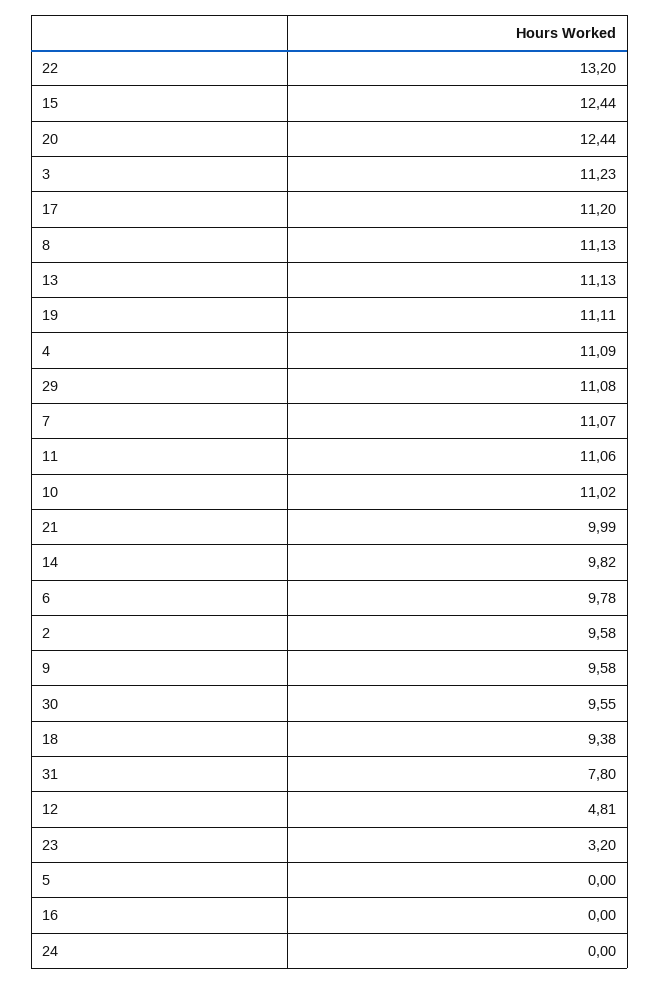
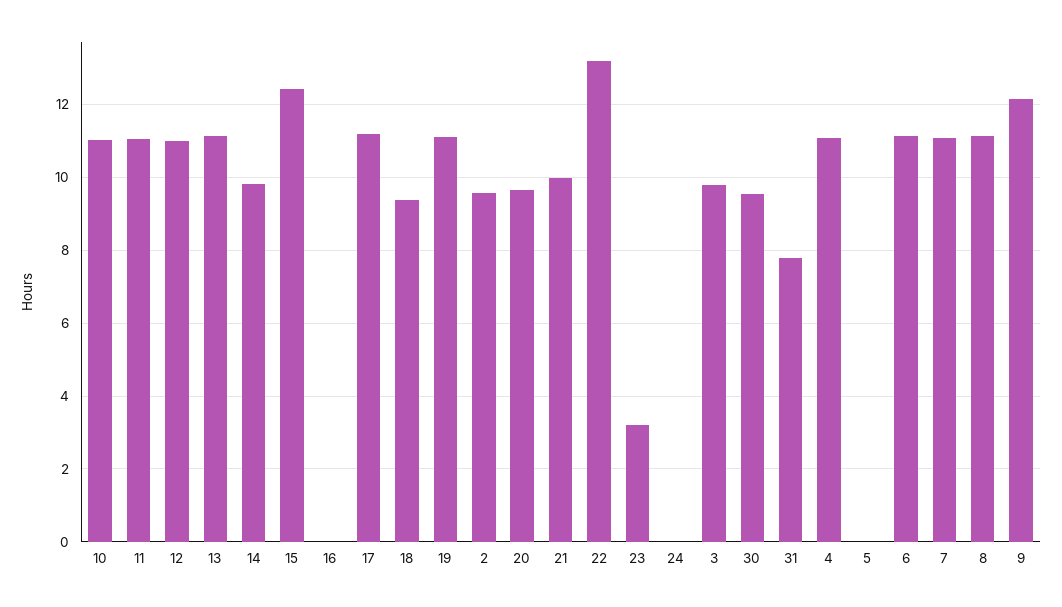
  {
    "22": 13.2,
    "15": 12.44,
-   "20": 12.44,
+   "20": 9.6,
-   "3": 11.23,
+   "3": 9.8,
    "17": 11.2,
    "8": 11.13,
    "13": 11.13,
    "19": 11.11,
    "4": 11.09,
-   "29": 11.08,
    "7": 11.07,
    "11": 11.06,
    "10": 11.02,
    "21": 9.99,
    "14": 9.82,
-   "6": 9.78,
+   "6": 11.2,
    "2": 9.58,
-   "9": 9.58,
+   "9": 12.2,
    "30": 9.55,
    "18": 9.38,
    "31": 7.8,
-   "12": 4.81,
+   "12": 11,
    "23": 3.2,
    "5": 0,
    "16": 0,
    "24": 0
  }

